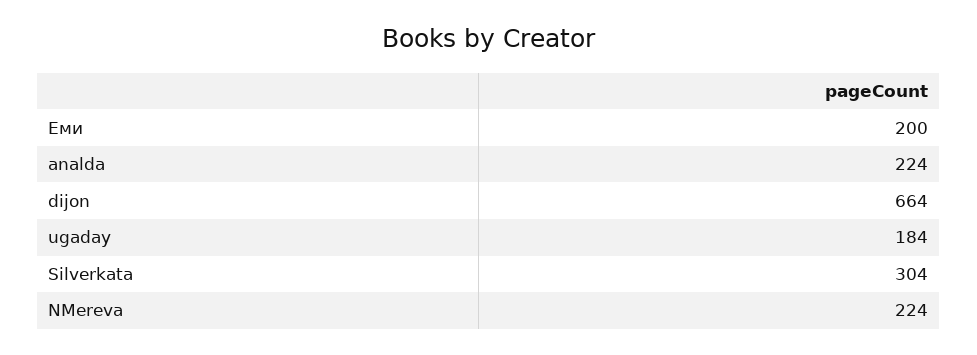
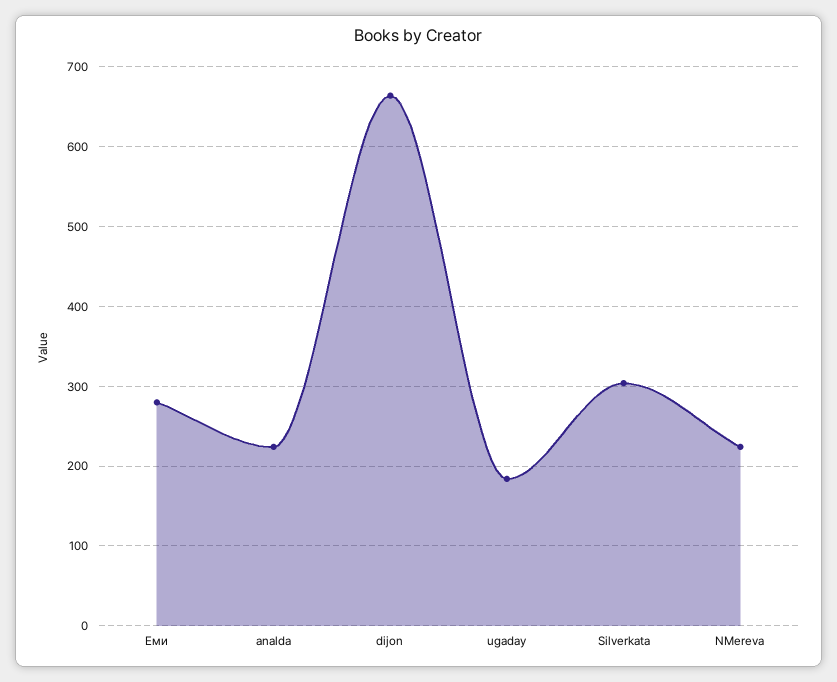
  {
-   "Еми": 200,
+   "Еми": 280,
    "analda": 224,
    "dijon": 664,
    "ugaday": 184,
    "Silverkata": 304,
    "NMereva": 224
  }

